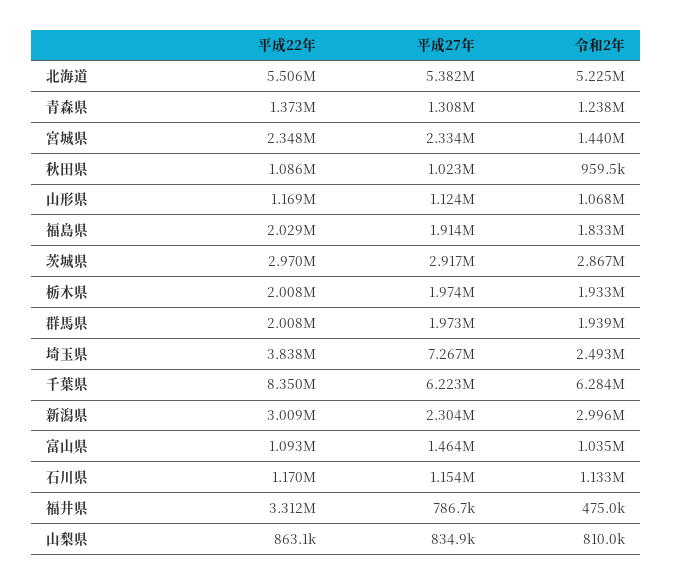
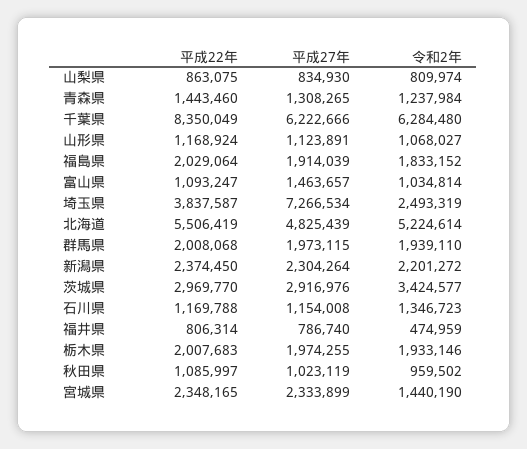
  {
    "平成22年": {
      "北海道": 5506419,
-     "青森県": 1373000,
+     "青森県": 1443460,
      "宮城県": 2348165,
      "秋田県": 1085997,
      "山形県": 1168924,
      "福島県": 2029064,
      "茨城県": 2969770,
      "栃木県": 2007683,
      "群馬県": 2008068,
      "埼玉県": 3837587,
      "千葉県": 8350049,
-     "新潟県": 3009000,
+     "新潟県": 2374450,
      "富山県": 1093247,
      "石川県": 1169788,
-     "福井県": 3312000,
+     "福井県": 806314,
      "山梨県": 863075
    },
    "平成27年": {
-     "北海道": 5382000,
+     "北海道": 4825439,
      "青森県": 1308265,
      "宮城県": 2333899,
      "秋田県": 1023119,
      "山形県": 1123891,
      "福島県": 1914039,
      "茨城県": 2916976,
      "栃木県": 1974255,
      "群馬県": 1973115,
      "埼玉県": 7266534,
      "千葉県": 6222666,
      "新潟県": 2304264,
      "富山県": 1463657,
      "石川県": 1154008,
      "福井県": 786740,
      "山梨県": 834930
    },
    "令和2年": {
      "北海道": 5224614,
      "青森県": 1237984,
      "宮城県": 1440190,
      "秋田県": 959502,
      "山形県": 1068027,
      "福島県": 1833152,
-     "茨城県": 2867000,
+     "茨城県": 3424577,
      "栃木県": 1933146,
      "群馬県": 1939110,
      "埼玉県": 2493319,
      "千葉県": 6284480,
-     "新潟県": 2996000,
+     "新潟県": 2201272,
      "富山県": 1034814,
-     "石川県": 1133000,
+     "石川県": 1346723,
      "福井県": 474959,
      "山梨県": 809974
    }
  }

